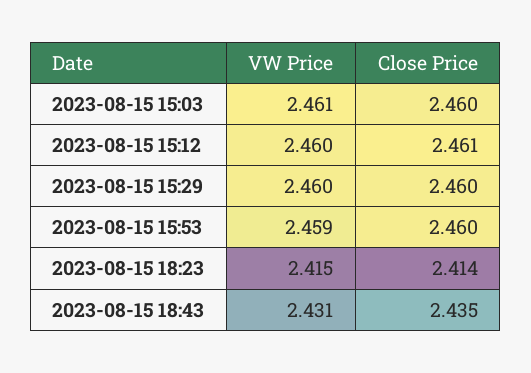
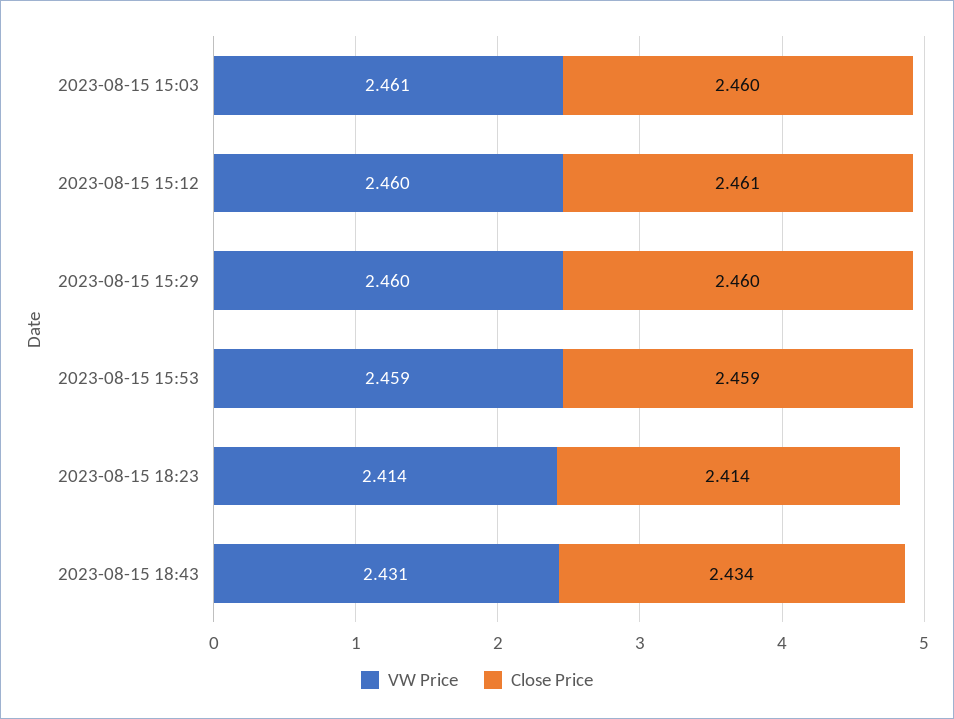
  {
    "VW Price": {
      "2023-08-15 15:03": 2.461,
      "2023-08-15 15:12": 2.46,
      "2023-08-15 15:29": 2.46,
      "2023-08-15 15:53": 2.459,
-     "2023-08-15 18:23": 2.415,
+     "2023-08-15 18:23": 2.414,
      "2023-08-15 18:43": 2.431
    },
    "Close Price": {
      "2023-08-15 15:03": 2.46,
      "2023-08-15 15:12": 2.461,
      "2023-08-15 15:29": 2.46,
-     "2023-08-15 15:53": 2.46,
+     "2023-08-15 15:53": 2.459,
      "2023-08-15 18:23": 2.414,
-     "2023-08-15 18:43": 2.435
+     "2023-08-15 18:43": 2.434
    }
  }

